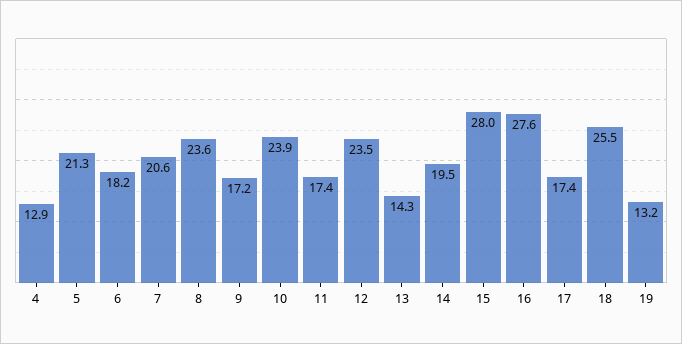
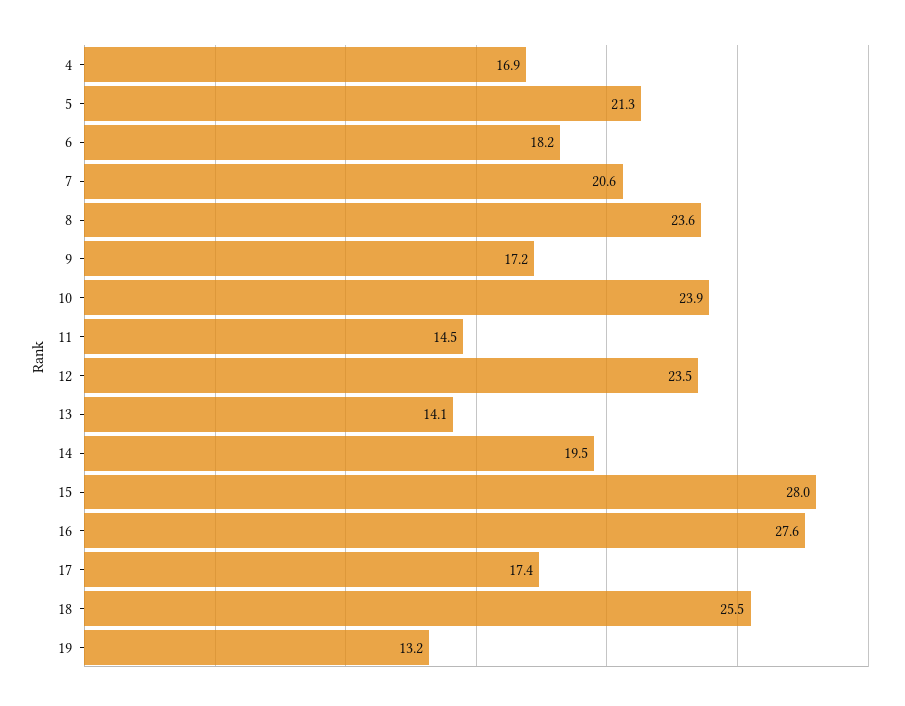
  {
-   "4": 12.9,
+   "4": 16.9,
    "5": 21.3,
    "6": 18.2,
    "7": 20.6,
    "8": 23.6,
    "9": 17.2,
    "10": 23.9,
-   "11": 17.4,
+   "11": 14.5,
    "12": 23.5,
-   "13": 14.3,
+   "13": 14.1,
    "14": 19.5,
    "15": 28,
    "16": 27.6,
    "17": 17.4,
    "18": 25.5,
    "19": 13.2
  }

